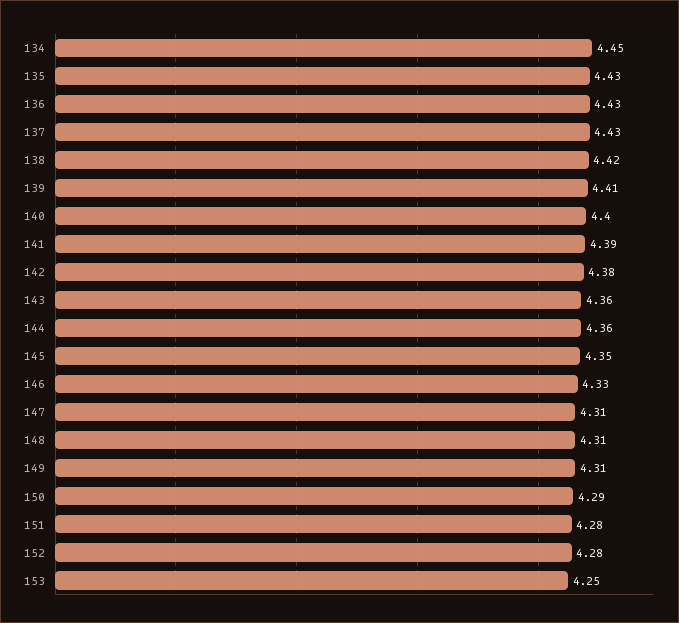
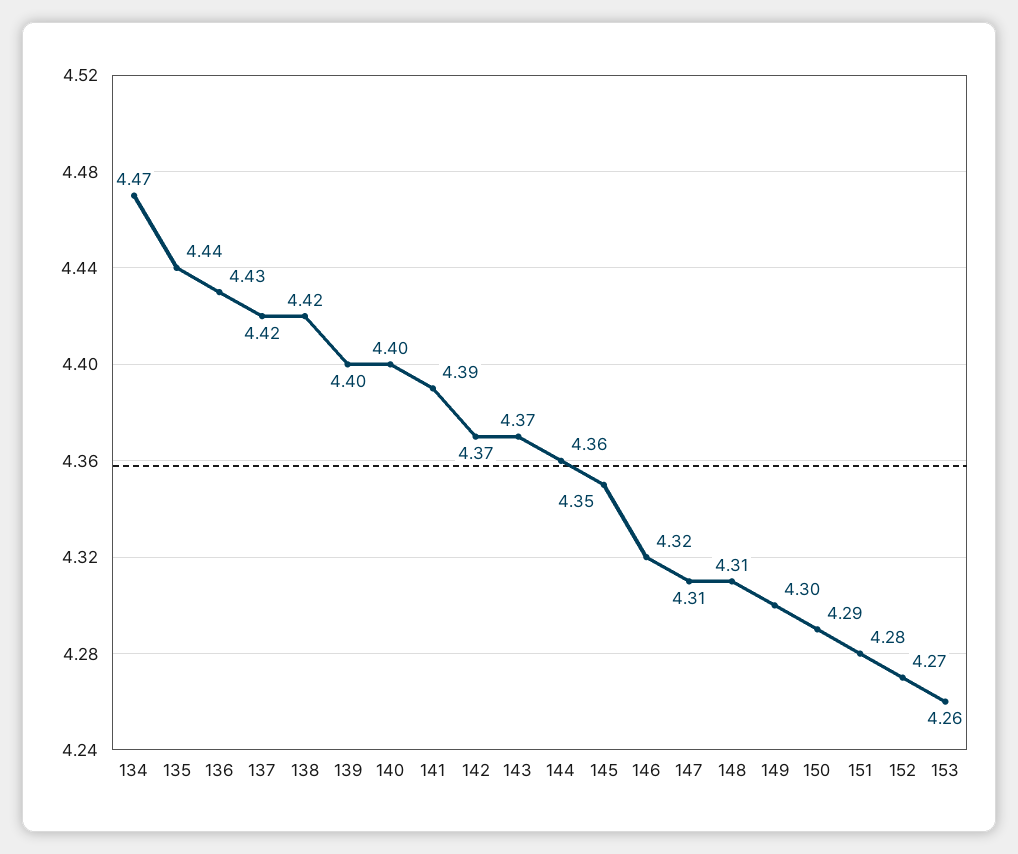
  {
-   "134": 4.45,
+   "134": 4.47,
-   "135": 4.43,
+   "135": 4.44,
    "136": 4.43,
-   "137": 4.43,
+   "137": 4.42,
    "138": 4.42,
-   "139": 4.41,
+   "139": 4.4,
    "140": 4.4,
    "141": 4.39,
-   "142": 4.38,
+   "142": 4.37,
-   "143": 4.36,
+   "143": 4.37,
    "144": 4.36,
    "145": 4.35,
-   "146": 4.33,
+   "146": 4.32,
    "147": 4.31,
    "148": 4.31,
-   "149": 4.31,
+   "149": 4.3,
    "150": 4.29,
    "151": 4.28,
-   "152": 4.28,
+   "152": 4.27,
-   "153": 4.25
+   "153": 4.26
  }

